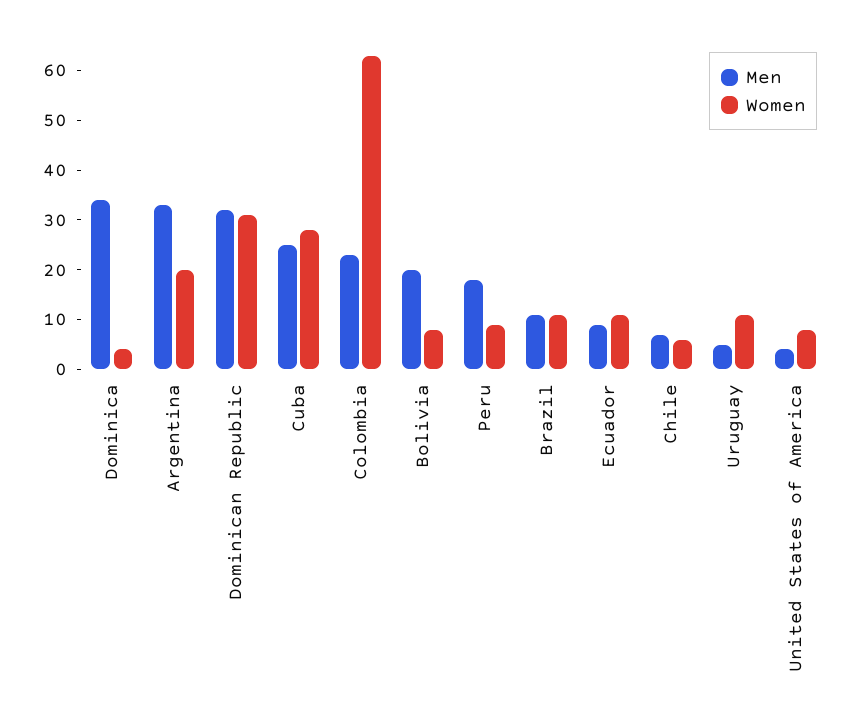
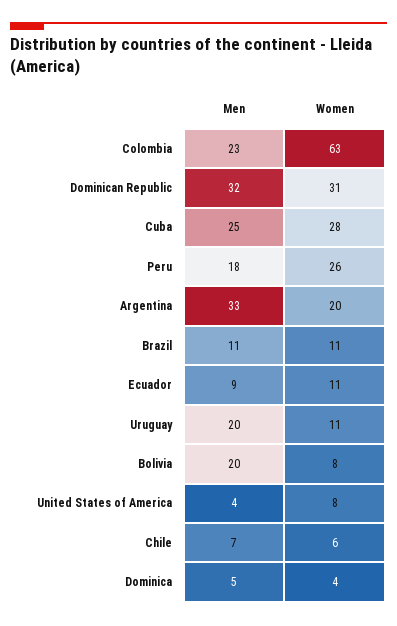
  {
    "Men": {
-     "Dominica": 35,
+     "Dominica": 5,
      "Argentina": 33,
      "Dominican Republic": 32,
      "Cuba": 25,
      "Colombia": 23,
      "Bolivia": 20,
      "Peru": 18,
      "Brazil": 11,
      "Ecuador": 9,
      "Chile": 7,
-     "Uruguay": 5,
+     "Uruguay": 20,
      "United States of America": 4
    },
    "Women": {
      "Dominica": 4,
      "Argentina": 20,
      "Dominican Republic": 31,
      "Cuba": 28,
      "Colombia": 63,
      "Bolivia": 8,
-     "Peru": 10,
+     "Peru": 26,
      "Brazil": 11,
      "Ecuador": 11,
      "Chile": 6,
      "Uruguay": 11,
      "United States of America": 8
    }
  }

